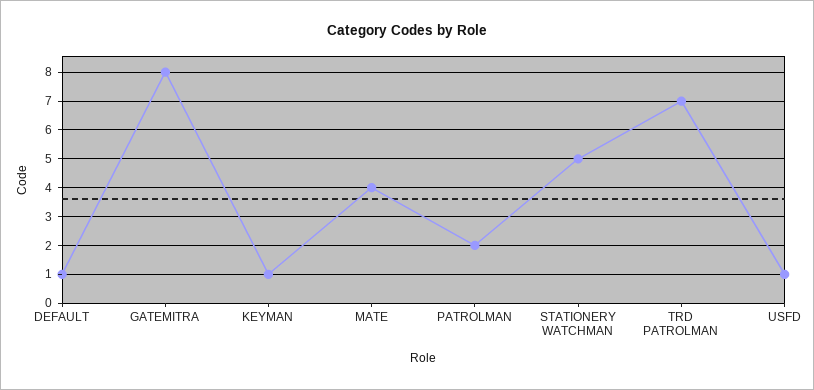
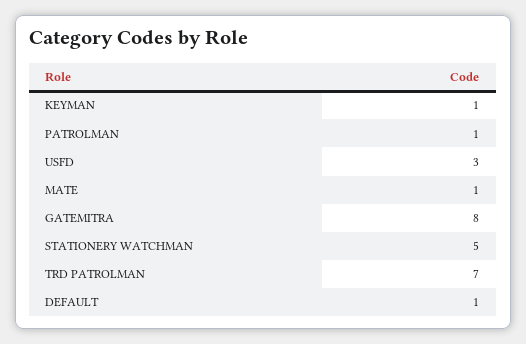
  {
    "DEFAULT": 1,
    "GATEMITRA": 8,
    "KEYMAN": 1,
-   "MATE": 4,
+   "MATE": 1,
-   "PATROLMAN": 2,
+   "PATROLMAN": 1,
    "STATIONERY WATCHMAN": 5,
    "TRD PATROLMAN": 7,
-   "USFD": 1
+   "USFD": 3
  }

